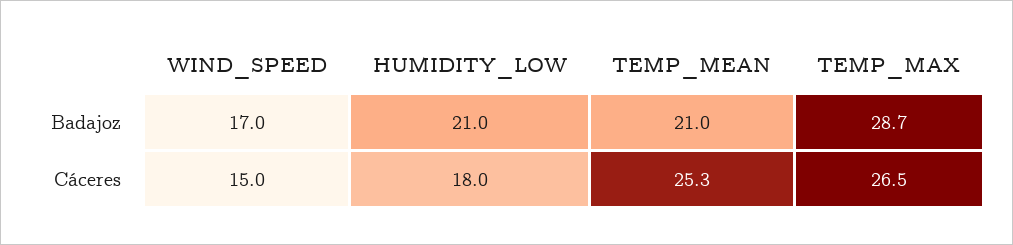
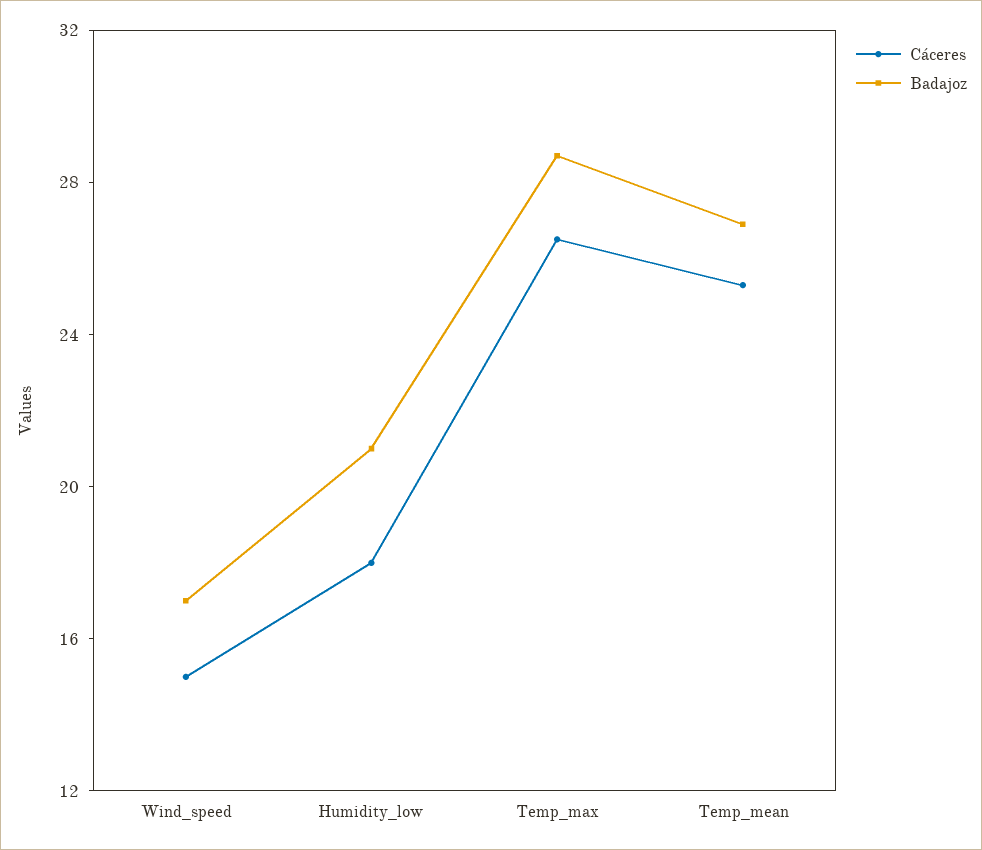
  {
    "Badajoz": {
      "WIND_SPEED": 17,
      "HUMIDITY_LOW": 21,
-     "TEMP_MEAN": 21,
+     "TEMP_MEAN": 27,
      "TEMP_MAX": 28.7
    },
    "Cáceres": {
      "WIND_SPEED": 15,
      "HUMIDITY_LOW": 18,
      "TEMP_MEAN": 25.3,
      "TEMP_MAX": 26.5
    }
  }

